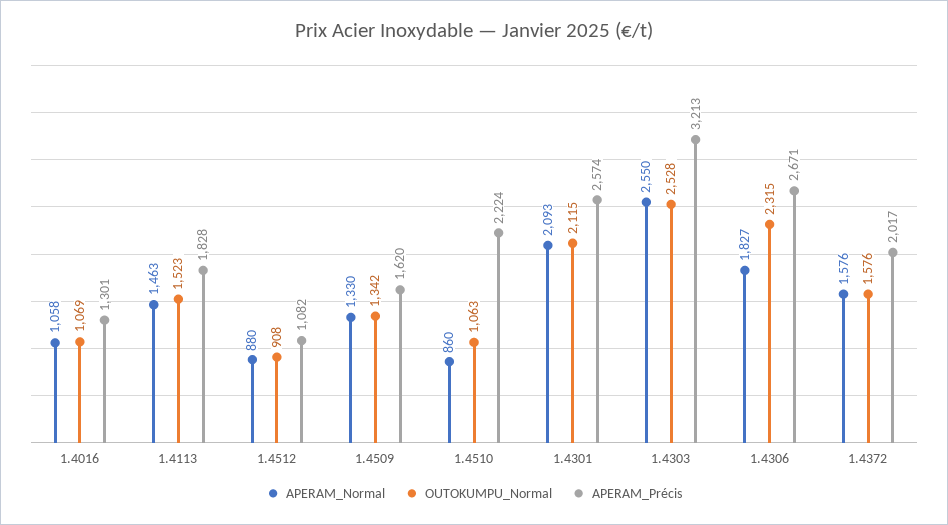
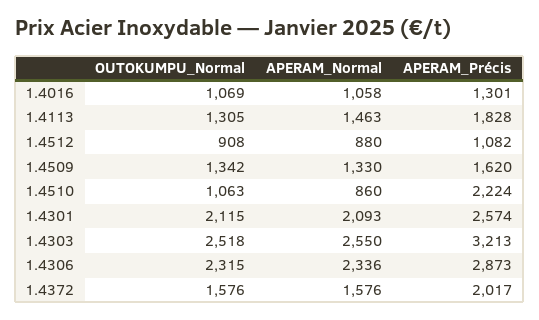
  {
    "APERAM_Normal": {
      "1.4016": 1058,
      "1.4113": 1463,
      "1.4512": 880,
      "1.4509": 1330,
      "1.4510": 860,
      "1.4301": 2093,
      "1.4303": 2550,
-     "1.4306": 1827,
+     "1.4306": 2336,
      "1.4372": 1576
    },
    "OUTOKUMPU_Normal": {
      "1.4016": 1069,
-     "1.4113": 1523,
+     "1.4113": 1305,
      "1.4512": 908,
      "1.4509": 1342,
      "1.4510": 1063,
      "1.4301": 2115,
-     "1.4303": 2528,
+     "1.4303": 2518,
      "1.4306": 2315,
      "1.4372": 1576
    },
    "APERAM_Précis": {
      "1.4016": 1301,
      "1.4113": 1828,
      "1.4512": 1082,
      "1.4509": 1620,
      "1.4510": 2224,
      "1.4301": 2574,
      "1.4303": 3213,
-     "1.4306": 2671,
+     "1.4306": 2873,
      "1.4372": 2017
    }
  }

